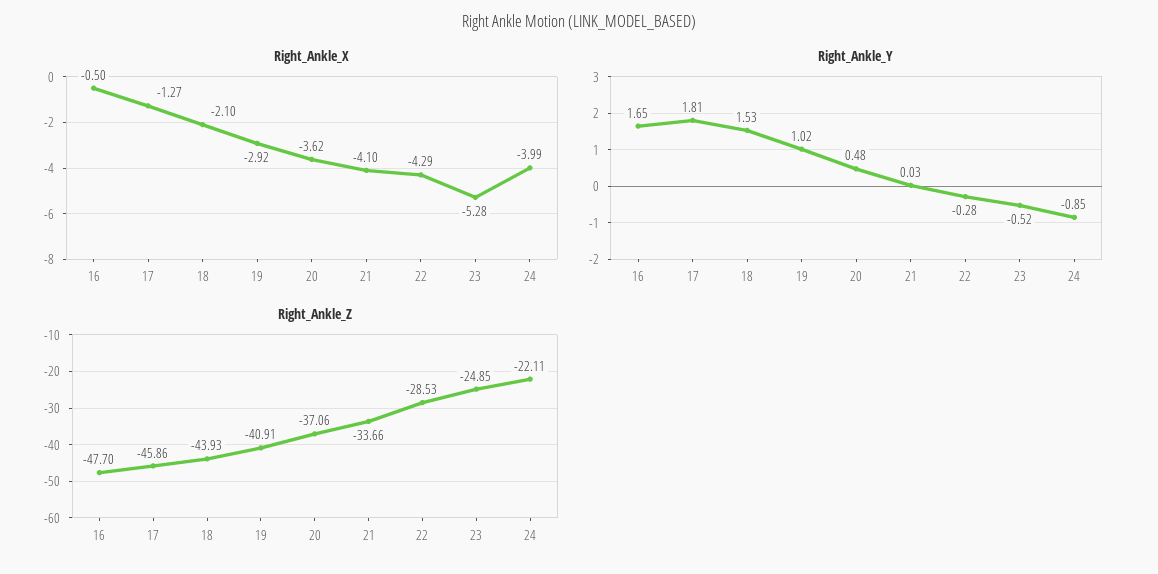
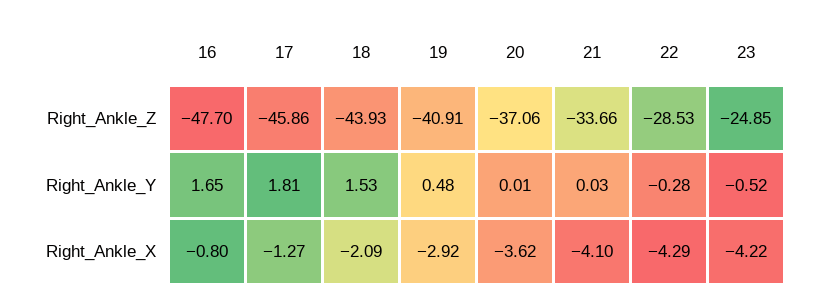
  {
    "Right_Ankle_X": {
-     "16": -0.5,
+     "16": -0.8,
      "17": -1.27,
-     "18": -2.1,
+     "18": -2.09,
      "19": -2.92,
      "20": -3.62,
      "21": -4.1,
      "22": -4.29,
-     "23": -5.28,
+     "23": -4.22
-     "24": -3.99
    },
    "Right_Ankle_Y": {
      "16": 1.65,
      "17": 1.81,
      "18": 1.53,
-     "19": 1.02,
+     "19": 0.48,
-     "20": 0.48,
+     "20": 0.01,
      "21": 0.03,
      "22": -0.28,
-     "23": -0.52,
+     "23": -0.52
-     "24": -0.85
    },
    "Right_Ankle_Z": {
      "16": -47.7,
      "17": -45.86,
      "18": -43.93,
      "19": -40.91,
      "20": -37.06,
      "21": -33.66,
      "22": -28.53,
-     "23": -24.85,
+     "23": -24.85
-     "24": -22.11
    }
  }

